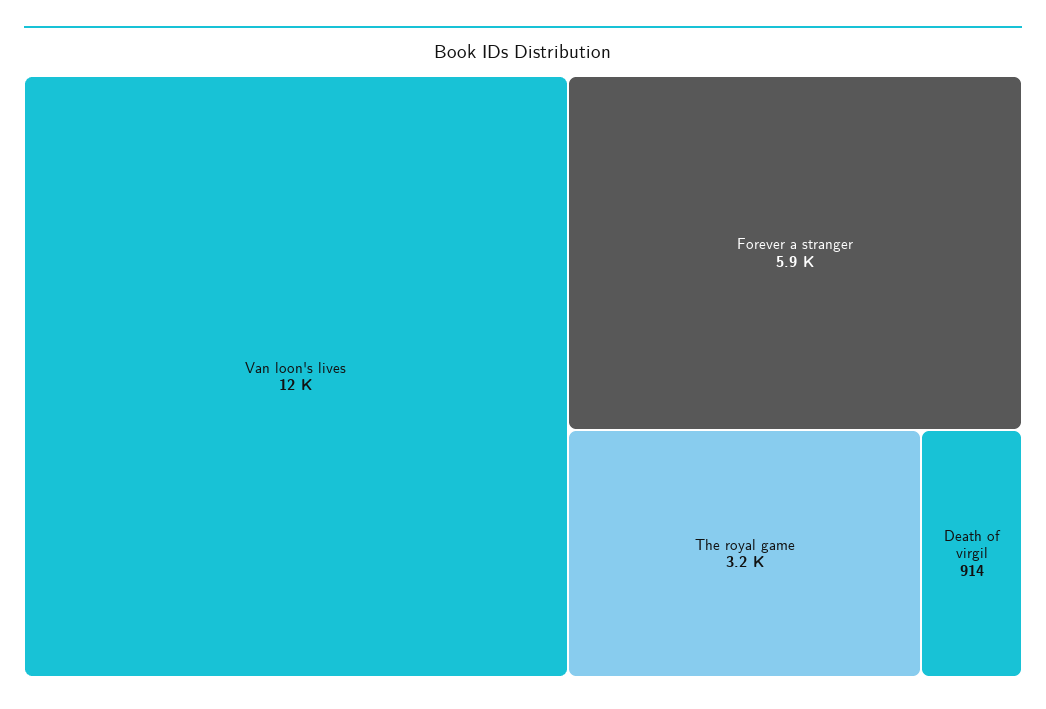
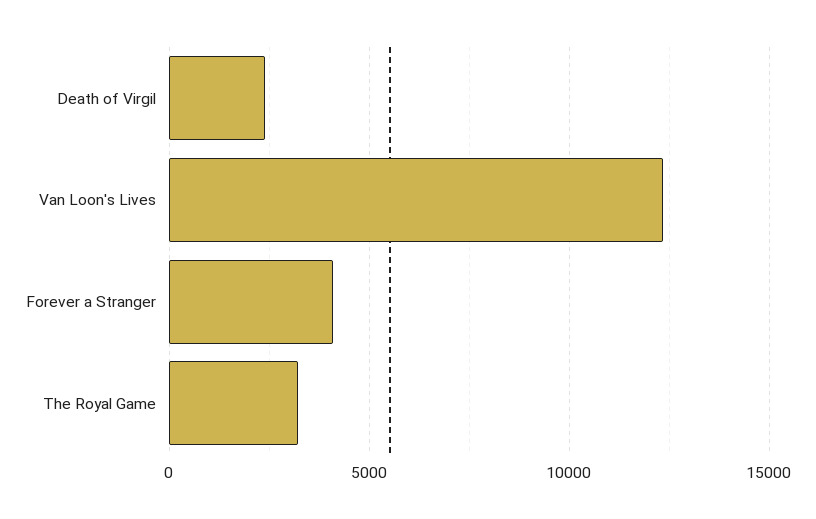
  {
    "Van loon's lives": 12000,
-   "Forever a stranger": 5900,
+   "Forever a stranger": 4000,
    "The royal game": 3200,
-   "Death of virgil": 914
+   "Death of virgil": 2500
  }

